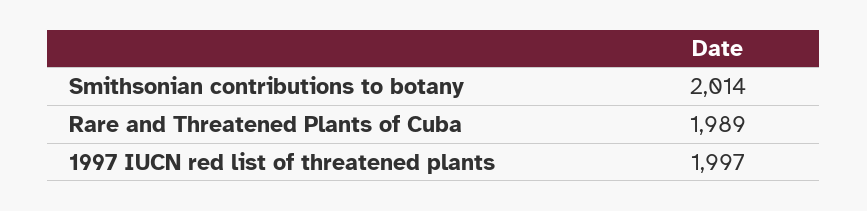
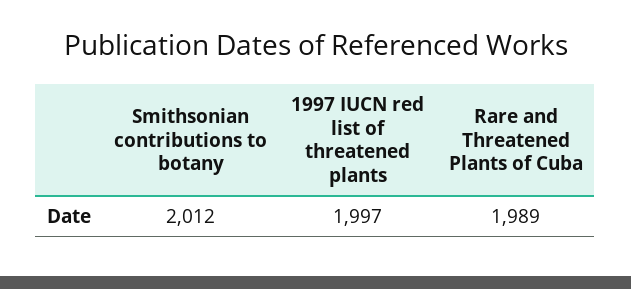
  {
-   "Smithsonian contributions to botany": 2014,
+   "Smithsonian contributions to botany": 2012,
    "Rare and Threatened Plants of Cuba": 1989,
    "1997 IUCN red list of threatened plants": 1997
  }

